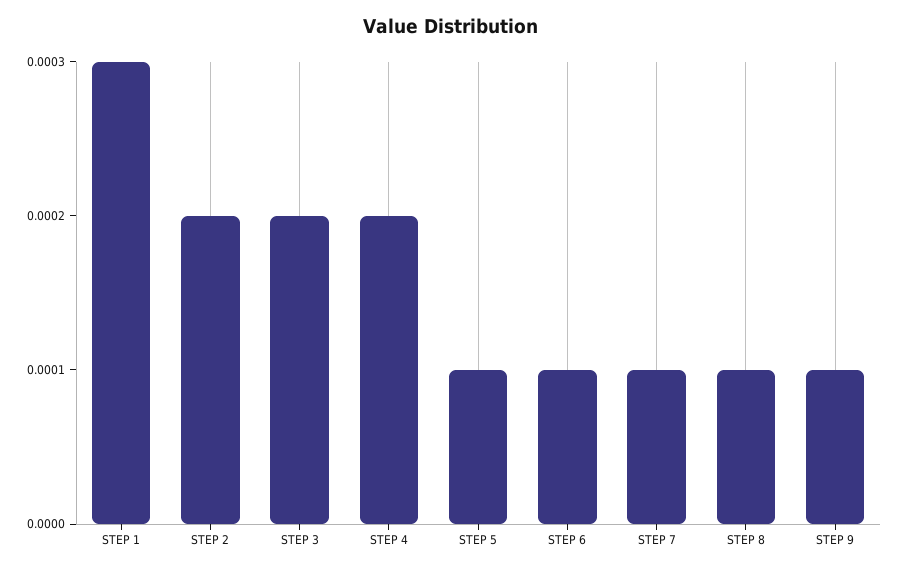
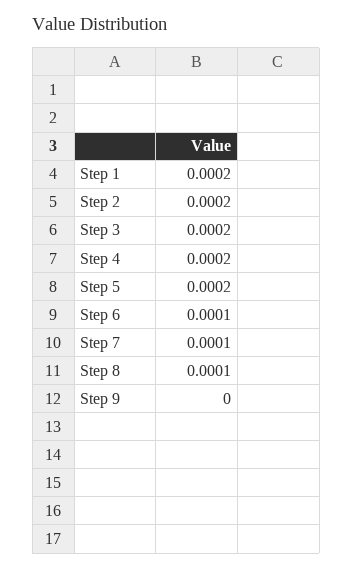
  {
-   "STEP 1": 0.0003,
+   "STEP 1": 0.0002,
    "STEP 2": 0.0002,
    "STEP 3": 0.0002,
    "STEP 4": 0.0002,
-   "STEP 5": 0.0001,
+   "STEP 5": 0.0002,
    "STEP 6": 0.0001,
    "STEP 7": 0.0001,
    "STEP 8": 0.0001,
-   "STEP 9": 0.0001
+   "STEP 9": 0
  }

